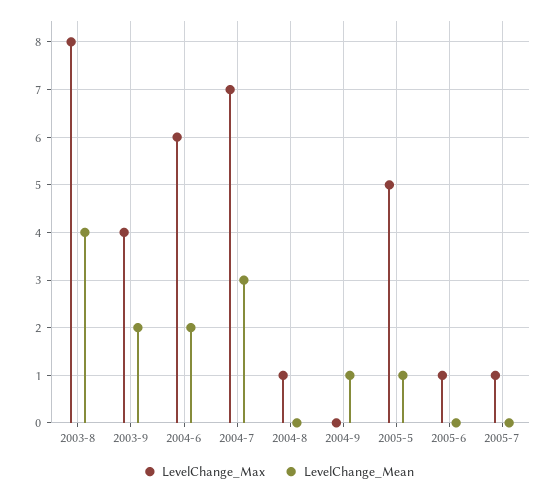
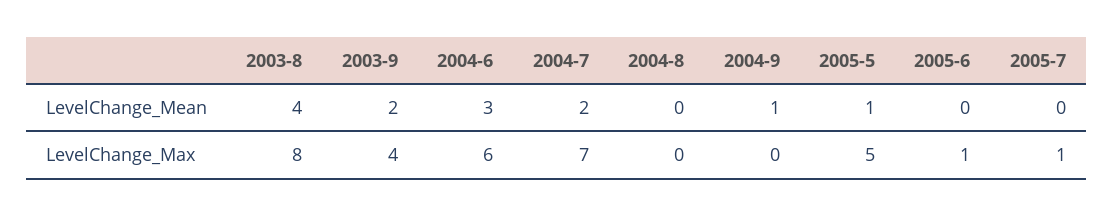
  {
    "LevelChange_Max": {
      "2003-8": 8,
      "2003-9": 4,
      "2004-6": 6,
      "2004-7": 7,
-     "2004-8": 1,
+     "2004-8": 0,
      "2004-9": 0,
      "2005-5": 5,
      "2005-6": 1,
      "2005-7": 1
    },
    "LevelChange_Mean": {
      "2003-8": 4,
      "2003-9": 2,
-     "2004-6": 2,
+     "2004-6": 3,
-     "2004-7": 3,
+     "2004-7": 2,
      "2004-8": 0,
      "2004-9": 1,
      "2005-5": 1,
      "2005-6": 0,
      "2005-7": 0
    }
  }

